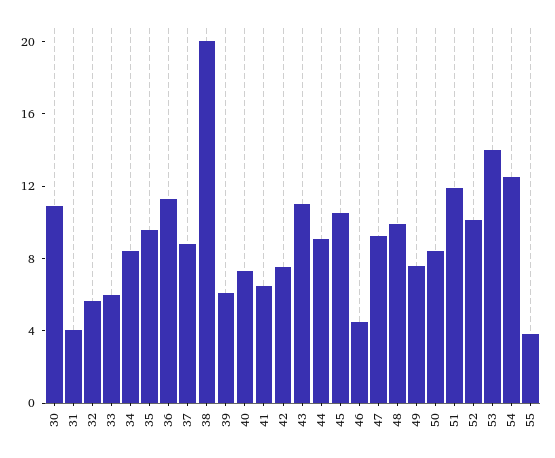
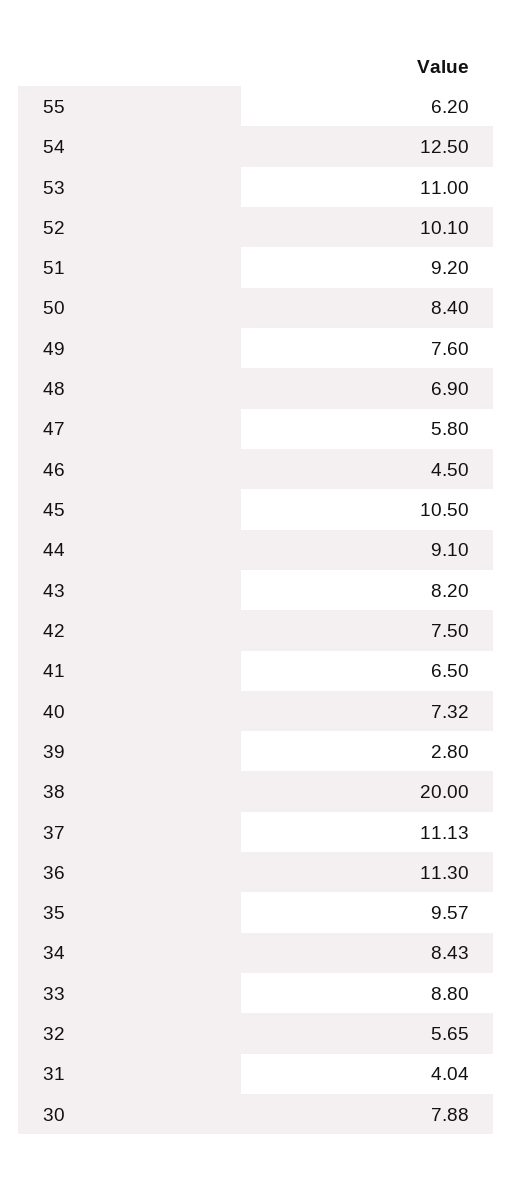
  {
-   "30": 11,
+   "30": 7.88,
    "31": 4.04,
    "32": 5.65,
-   "33": 6,
+   "33": 8.8,
    "34": 8.43,
    "35": 9.57,
    "36": 11.3,
-   "37": 9,
+   "37": 11.13,
    "38": 20,
-   "39": 6,
+   "39": 2.8,
    "40": 7.32,
    "41": 6.5,
    "42": 7.5,
-   "43": 11,
+   "43": 8.2,
    "44": 9.1,
    "45": 10.5,
    "46": 4.5,
-   "47": 9,
+   "47": 5.8,
-   "48": 10,
+   "48": 6.9,
    "49": 7.6,
    "50": 8.4,
-   "51": 12,
+   "51": 9.2,
    "52": 10.1,
-   "53": 14,
+   "53": 11,
    "54": 12.5,
-   "55": 4
+   "55": 6.2
  }

